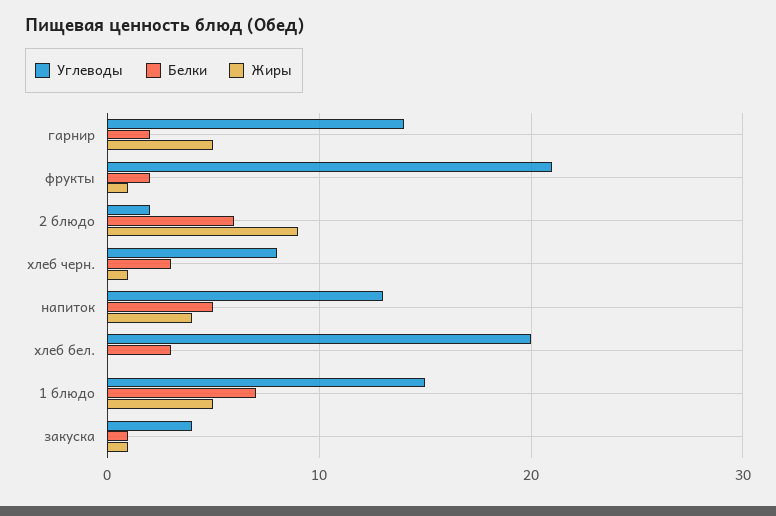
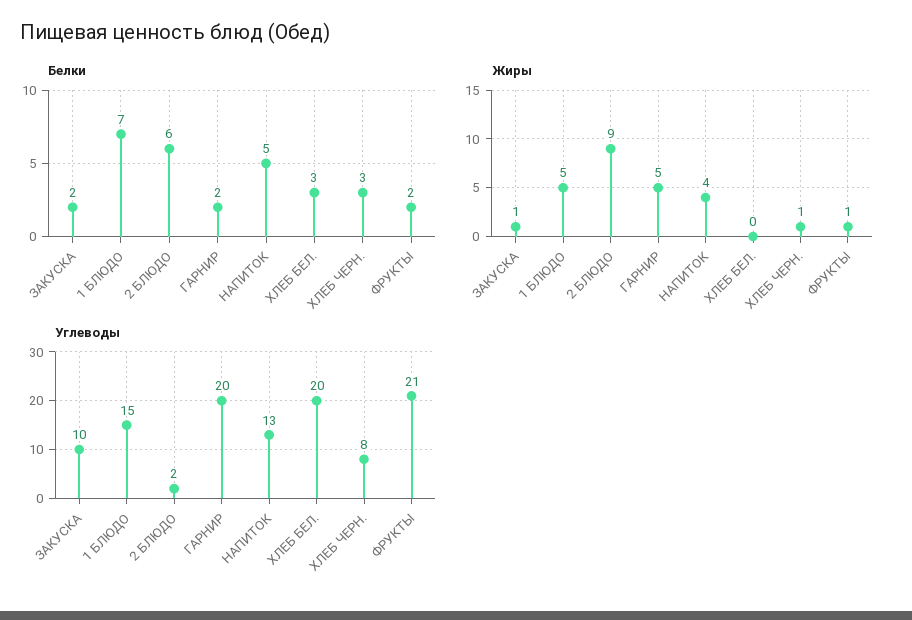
  {
    "Углеводы": {
-     "гарнир": 14,
+     "гарнир": 20,
      "фрукты": 21,
      "2 блюдо": 2,
      "хлеб черн.": 8,
      "напиток": 13,
      "хлеб бел.": 20,
      "1 блюдо": 15,
-     "закуска": 4
+     "закуска": 10
    },
    "Белки": {
      "гарнир": 2,
      "фрукты": 2,
      "2 блюдо": 6,
      "хлеб черн.": 3,
      "напиток": 5,
      "хлеб бел.": 3,
      "1 блюдо": 7,
-     "закуска": 1
+     "закуска": 2
    },
    "Жиры": {
      "гарнир": 5,
      "фрукты": 1,
      "2 блюдо": 9,
      "хлеб черн.": 1,
      "напиток": 4,
      "хлеб бел.": 0,
      "1 блюдо": 5,
      "закуска": 1
    }
  }

